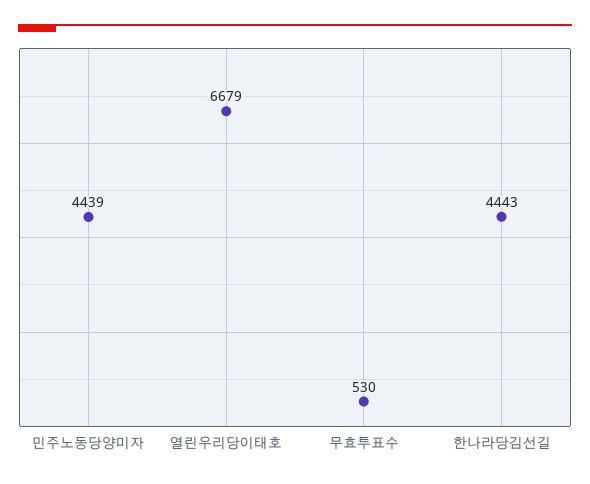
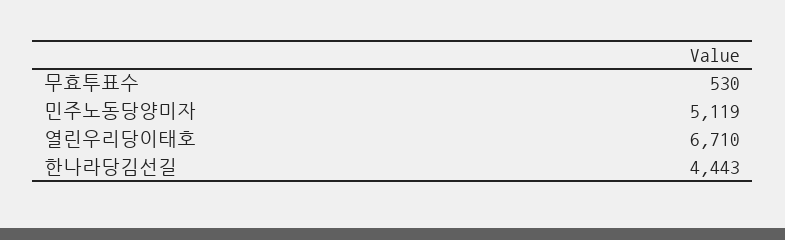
  {
-   "민주노동당양미자": 4439,
+   "민주노동당양미자": 5119,
-   "열린우리당이태호": 6679,
+   "열린우리당이태호": 6710,
    "무효투표수": 530,
    "한나라당김선길": 4443
  }

